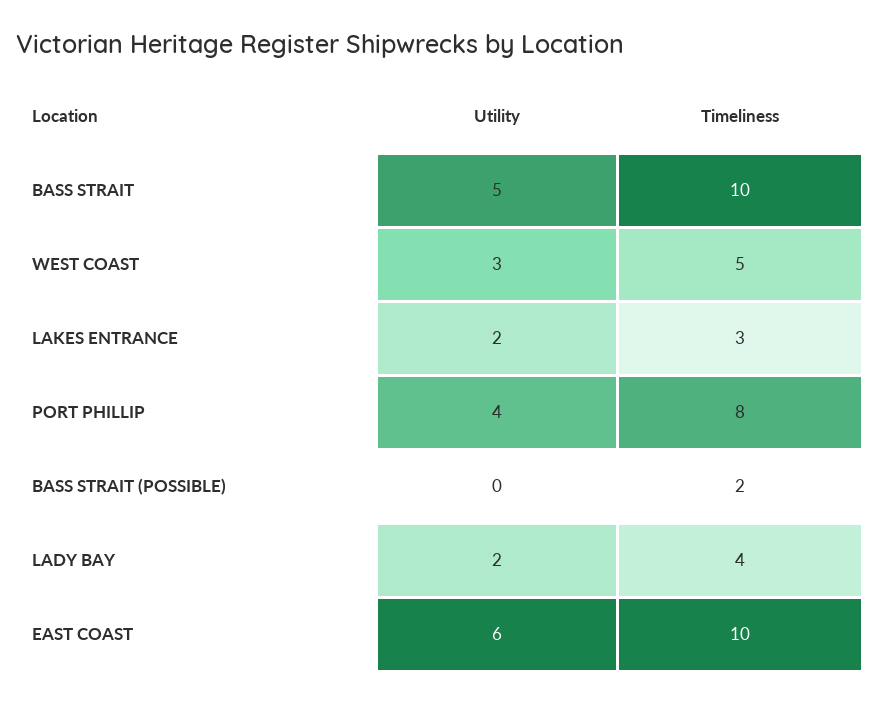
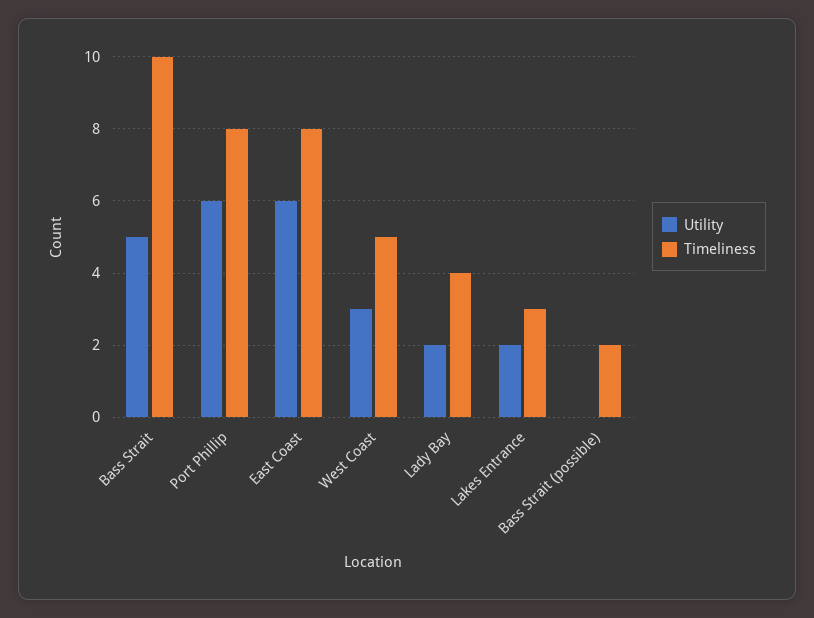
  {
    "Utility": {
      "BASS STRAIT": 5,
      "WEST COAST": 3,
      "LAKES ENTRANCE": 2,
-     "PORT PHILLIP": 4,
+     "PORT PHILLIP": 6,
      "BASS STRAIT (POSSIBLE)": 0,
      "LADY BAY": 2,
      "EAST COAST": 6
    },
    "Timeliness": {
      "BASS STRAIT": 10,
      "WEST COAST": 5,
      "LAKES ENTRANCE": 3,
      "PORT PHILLIP": 8,
      "BASS STRAIT (POSSIBLE)": 2,
      "LADY BAY": 4,
-     "EAST COAST": 10
+     "EAST COAST": 8
    }
  }

